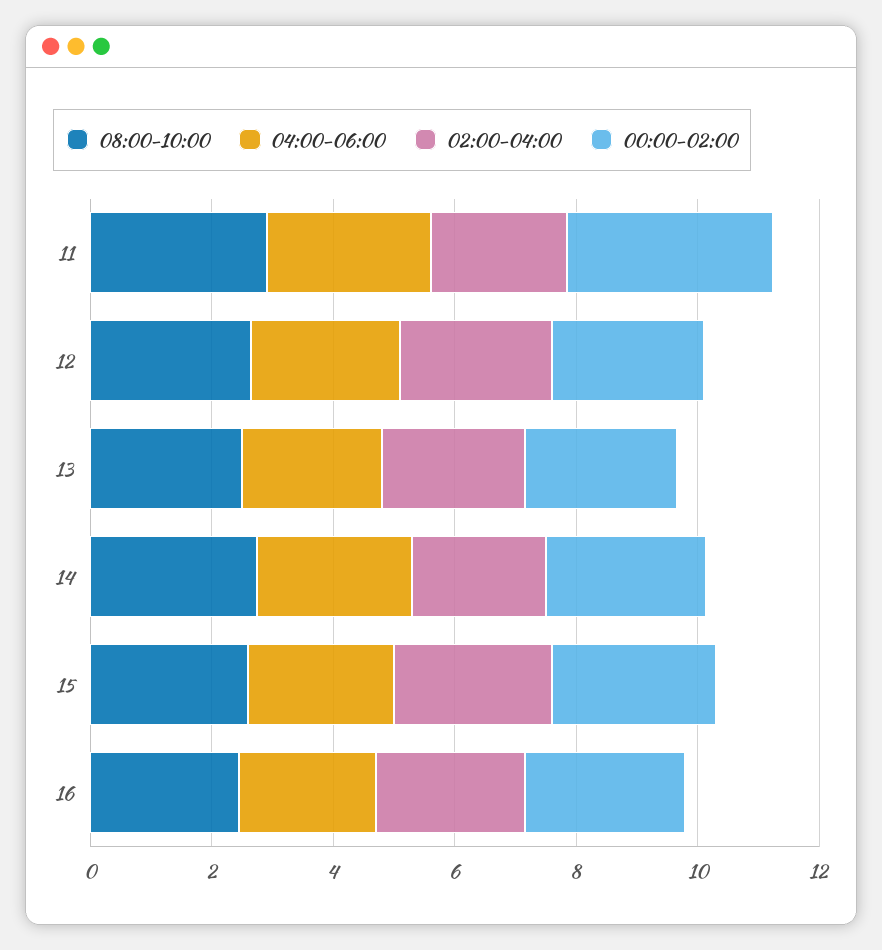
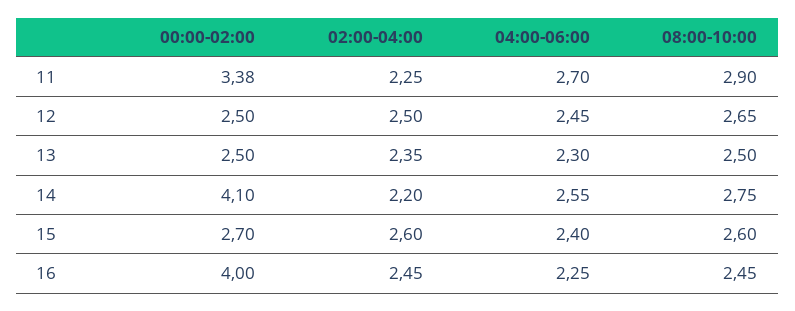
  {
    "08:00-10:00": {
      "11": 2.9,
      "12": 2.65,
      "13": 2.5,
      "14": 2.75,
      "15": 2.6,
      "16": 2.45
    },
    "04:00-06:00": {
      "11": 2.7,
      "12": 2.45,
      "13": 2.3,
      "14": 2.55,
      "15": 2.4,
      "16": 2.25
    },
    "02:00-04:00": {
      "11": 2.25,
      "12": 2.5,
      "13": 2.35,
      "14": 2.2,
      "15": 2.6,
      "16": 2.45
    },
    "00:00-02:00": {
      "11": 3.38,
      "12": 2.5,
      "13": 2.5,
-     "14": 2.5,
+     "14": 4.1,
      "15": 2.7,
-     "16": 2.5
+     "16": 4
    }
  }

